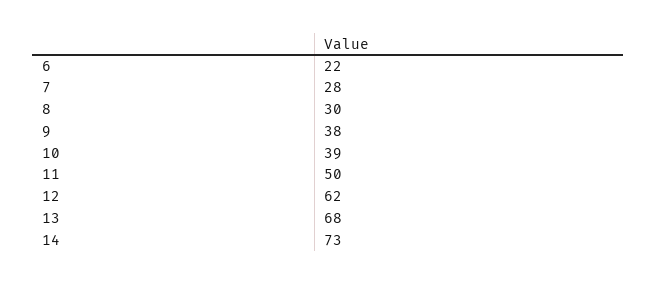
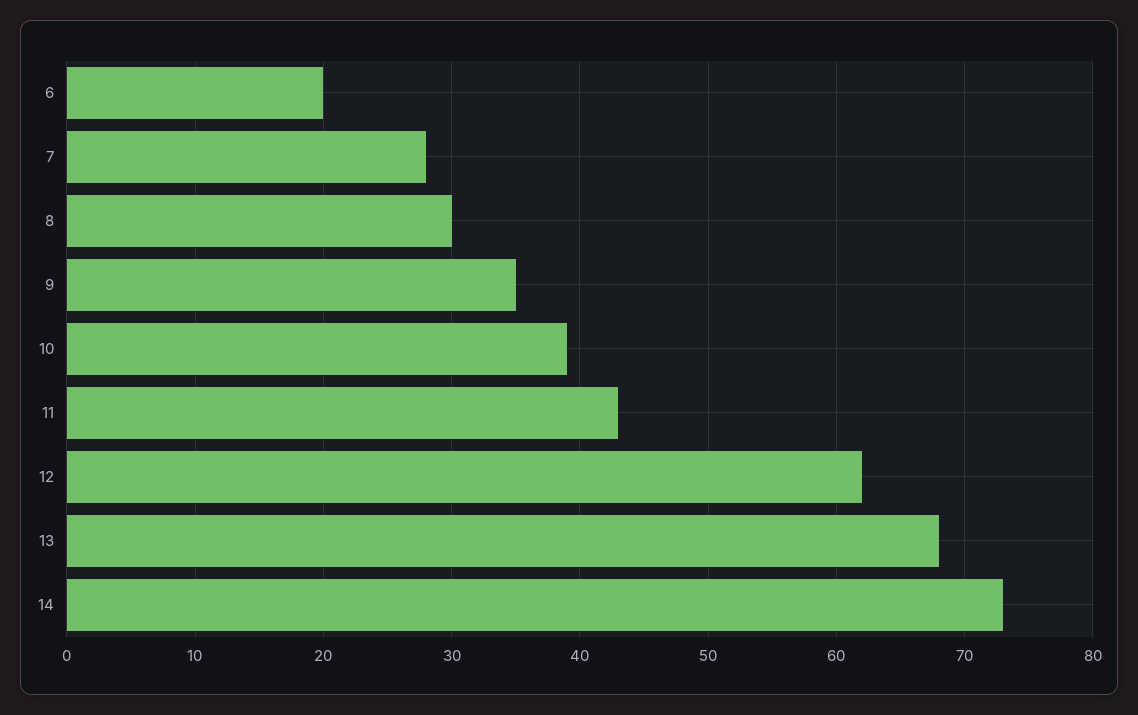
  {
-   "6": 22,
+   "6": 20,
    "7": 28,
    "8": 30,
-   "9": 38,
+   "9": 35,
    "10": 39,
-   "11": 50,
+   "11": 43,
    "12": 62,
    "13": 68,
    "14": 73
  }

